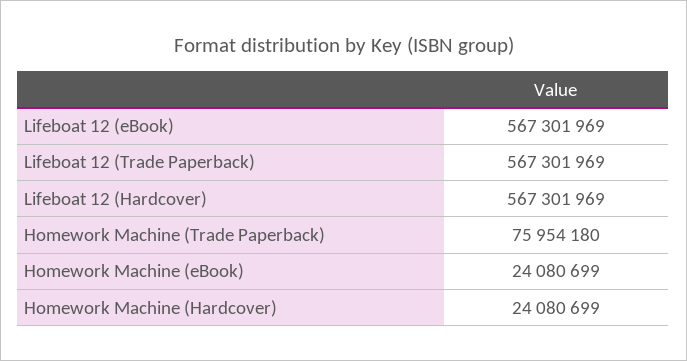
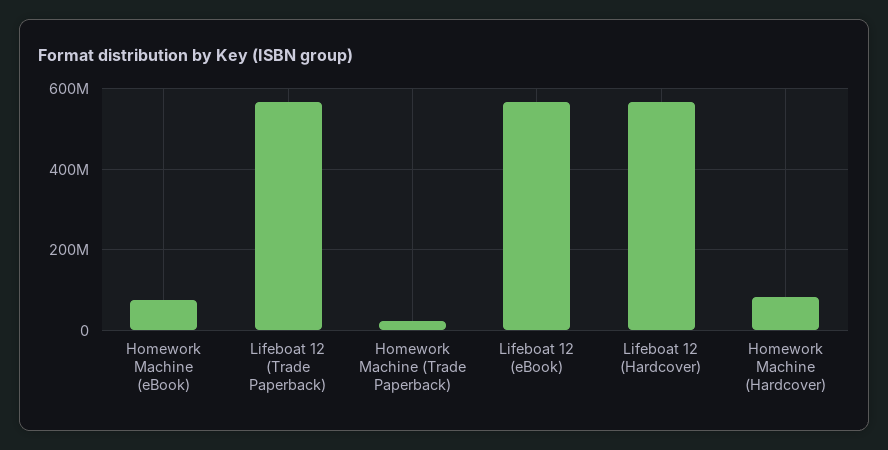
  {
    "Lifeboat 12 (eBook)": 567301969,
    "Lifeboat 12 (Trade Paperback)": 567301969,
    "Lifeboat 12 (Hardcover)": 567301969,
-   "Homework Machine (Trade Paperback)": 75954180,
+   "Homework Machine (Trade Paperback)": 20000000,
-   "Homework Machine (eBook)": 24080699,
+   "Homework Machine (eBook)": 80000000,
-   "Homework Machine (Hardcover)": 24080699
+   "Homework Machine (Hardcover)": 80000000
  }

